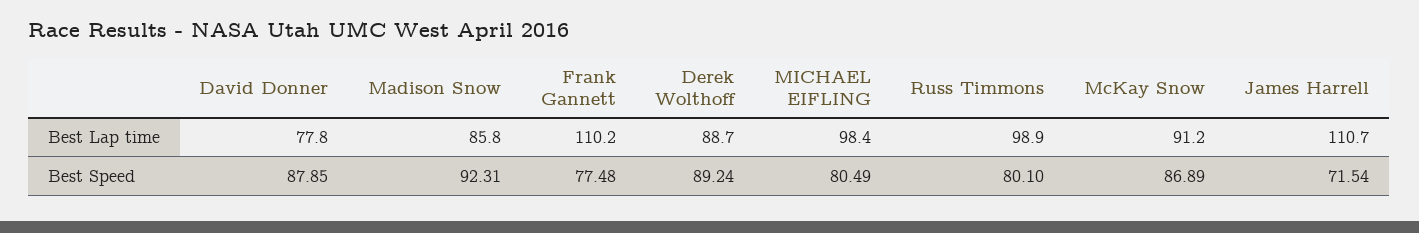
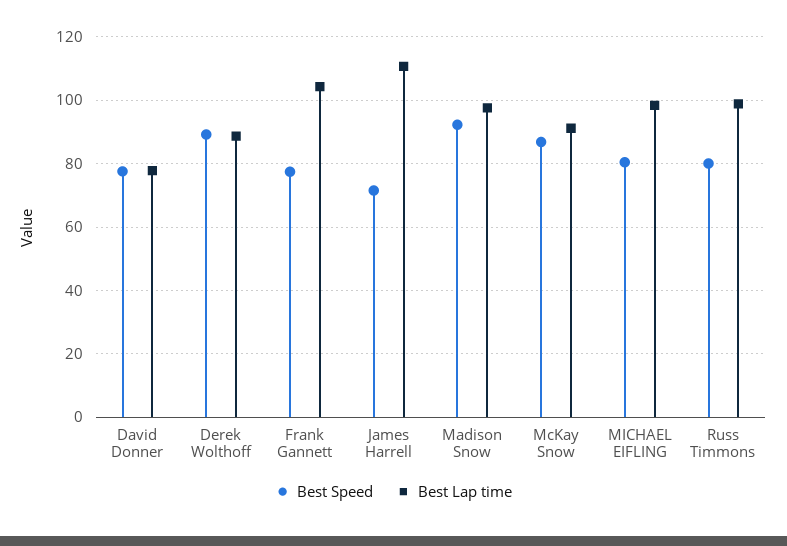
  {
    "Best Lap time": {
      "David Donner": 77.8,
-     "Madison Snow": 85.8,
+     "Madison Snow": 98,
-     "Frank Gannett": 110.2,
+     "Frank Gannett": 104,
      "Derek Wolthoff": 88.7,
      "MICHAEL EIFLING": 98.4,
      "Russ Timmons": 98.9,
      "McKay Snow": 91.2,
      "James Harrell": 110.7
    },
    "Best Speed": {
-     "David Donner": 87.85,
+     "David Donner": 78,
      "Madison Snow": 92.31,
      "Frank Gannett": 77.48,
      "Derek Wolthoff": 89.24,
      "MICHAEL EIFLING": 80.49,
      "Russ Timmons": 80.1,
      "McKay Snow": 86.89,
      "James Harrell": 71.54
    }
  }

